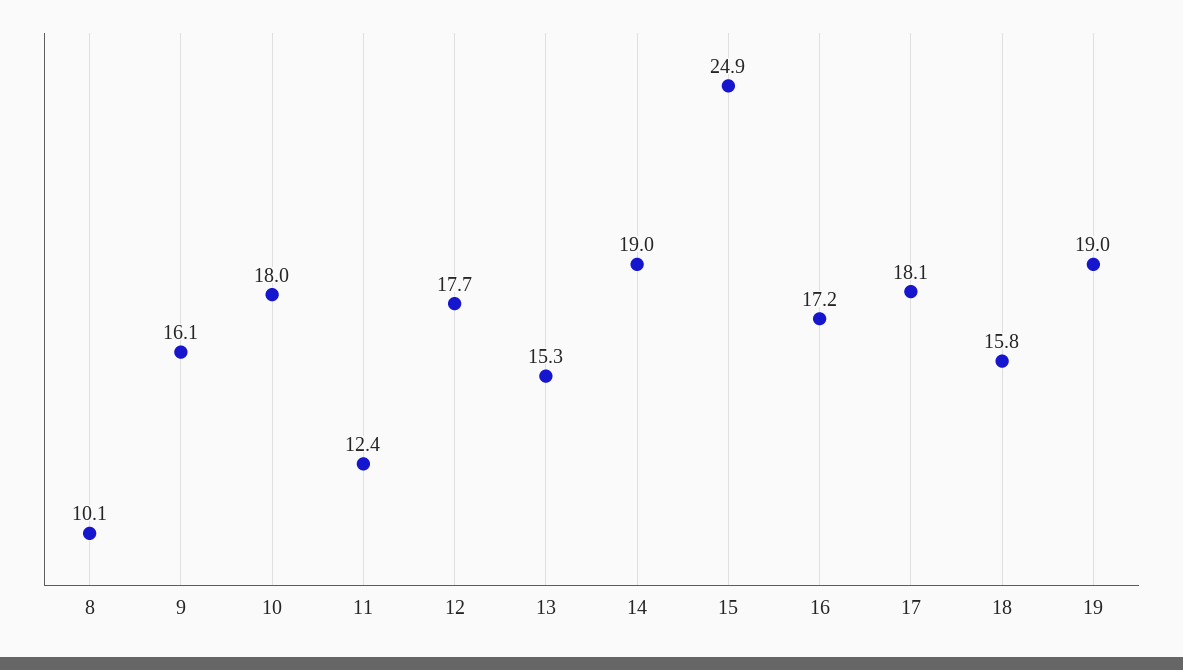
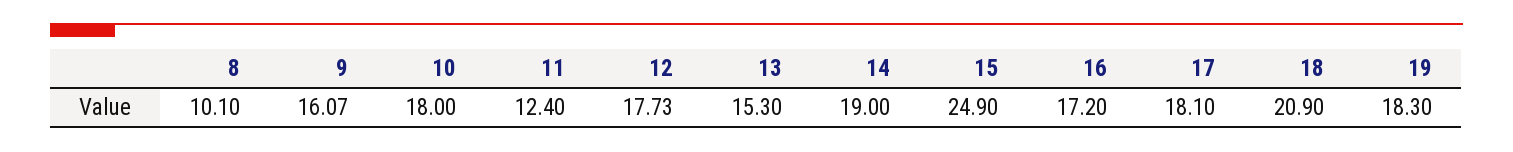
  {
    "8": 10.1,
    "9": 16.07,
    "10": 18,
    "11": 12.4,
    "12": 17.73,
    "13": 15.3,
    "14": 19,
    "15": 24.9,
    "16": 17.2,
    "17": 18.1,
-   "18": 15.8,
+   "18": 20.9,
-   "19": 19
+   "19": 18.3
  }

